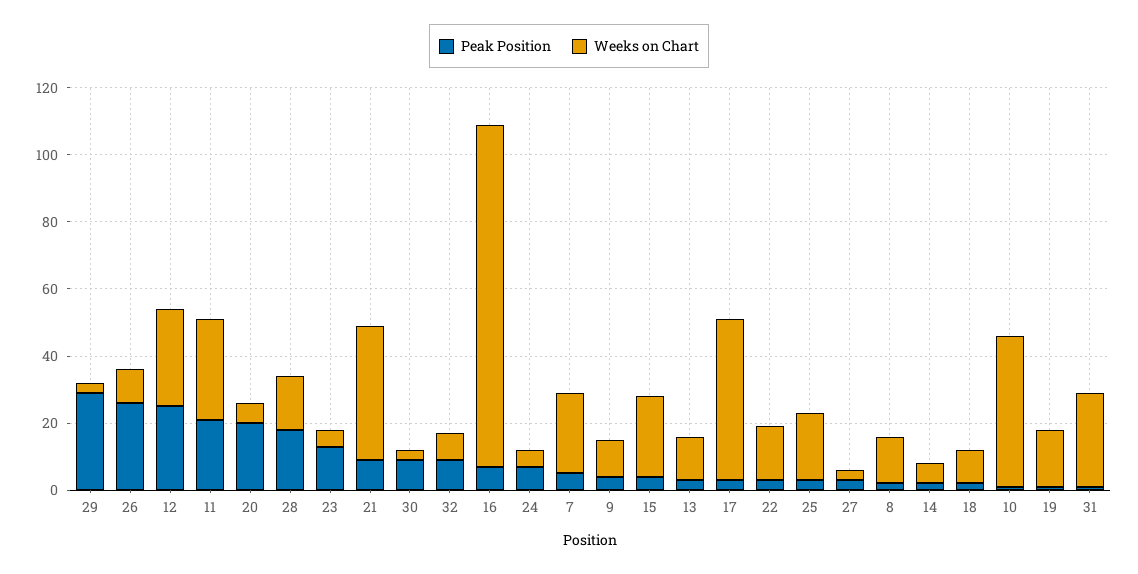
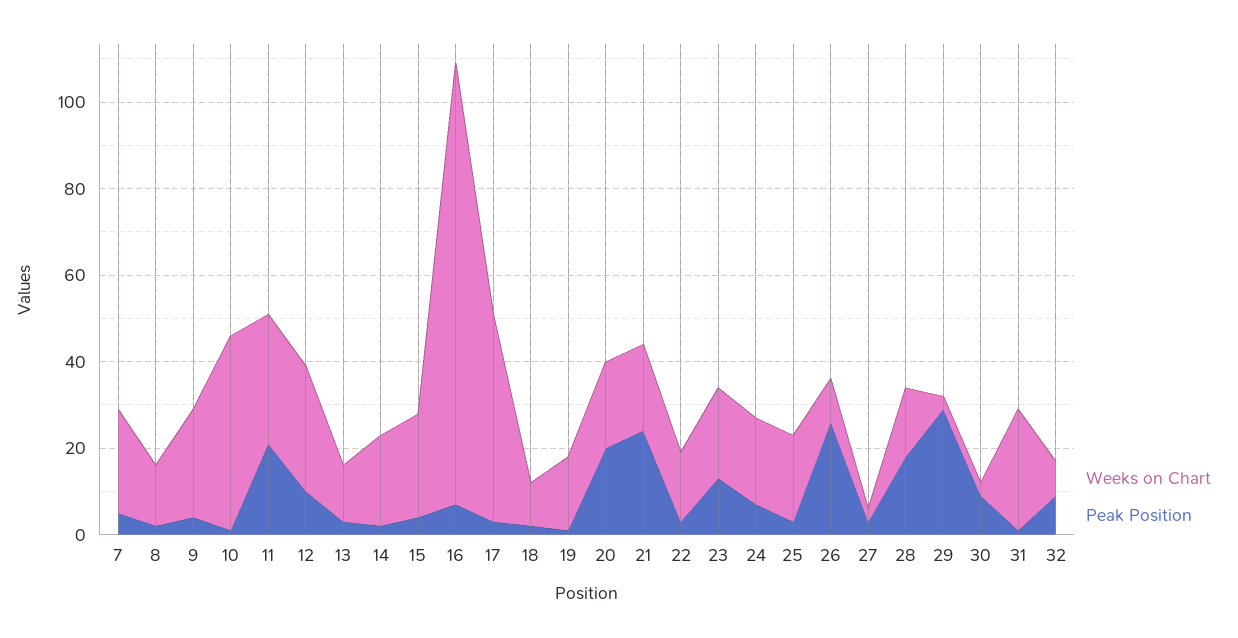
  {
    "Peak Position": {
      "29": 30,
      "26": 25,
-     "12": 25,
+     "12": 10,
      "11": 20,
      "20": 20,
      "28": 20,
      "23": 15,
-     "21": 10,
+     "21": 25,
      "30": 10,
      "32": 10,
      "16": 5,
      "24": 5,
      "7": 5,
      "9": 5,
      "15": 5,
      "13": 5,
      "17": 5,
      "22": 5,
      "25": 5,
      "27": 5,
      "8": 0,
      "14": 0,
      "18": 0,
      "10": 0,
      "19": 0,
      "31": 0
    },
    "Weeks on Chart": {
      "29": 5,
      "26": 10,
      "12": 30,
      "11": 30,
-     "20": 5,
+     "20": 20,
      "28": 15,
-     "23": 5,
+     "23": 20,
-     "21": 40,
+     "21": 20,
      "30": 5,
      "32": 10,
      "16": 100,
-     "24": 5,
+     "24": 20,
      "7": 25,
-     "9": 10,
+     "9": 25,
      "15": 25,
      "13": 15,
      "17": 50,
      "22": 15,
      "25": 20,
      "27": 5,
      "8": 15,
-     "14": 5,
+     "14": 20,
      "18": 10,
      "10": 45,
      "19": 15,
      "31": 30
    }
  }

